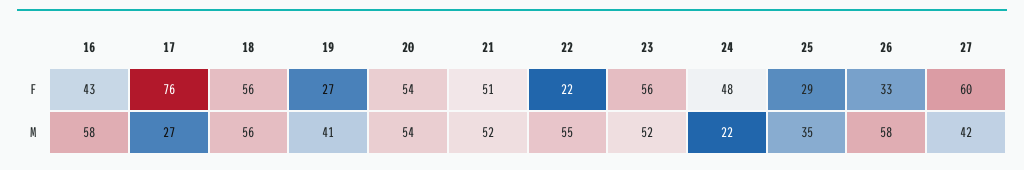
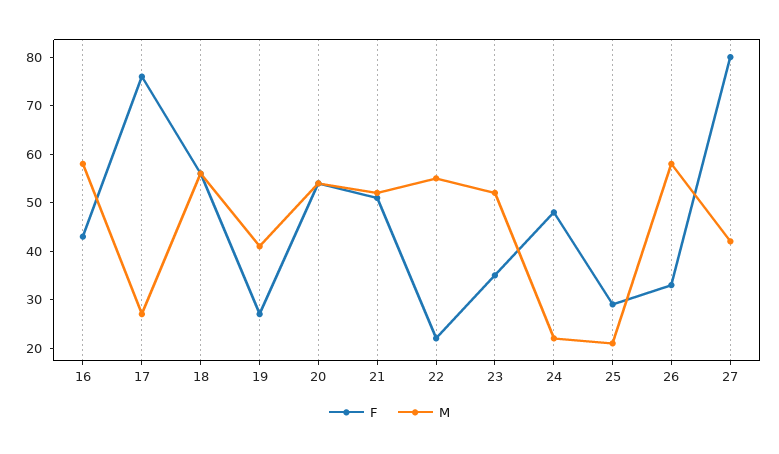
  {
    "F": {
      "16": 43,
      "17": 76,
      "18": 56,
      "19": 27,
      "20": 54,
      "21": 51,
      "22": 22,
-     "23": 56,
+     "23": 35,
      "24": 48,
      "25": 29,
      "26": 33,
-     "27": 60
+     "27": 80
    },
    "M": {
      "16": 58,
      "17": 27,
      "18": 56,
      "19": 41,
      "20": 54,
      "21": 52,
      "22": 55,
      "23": 52,
      "24": 22,
-     "25": 35,
+     "25": 20,
      "26": 58,
      "27": 42
    }
  }

